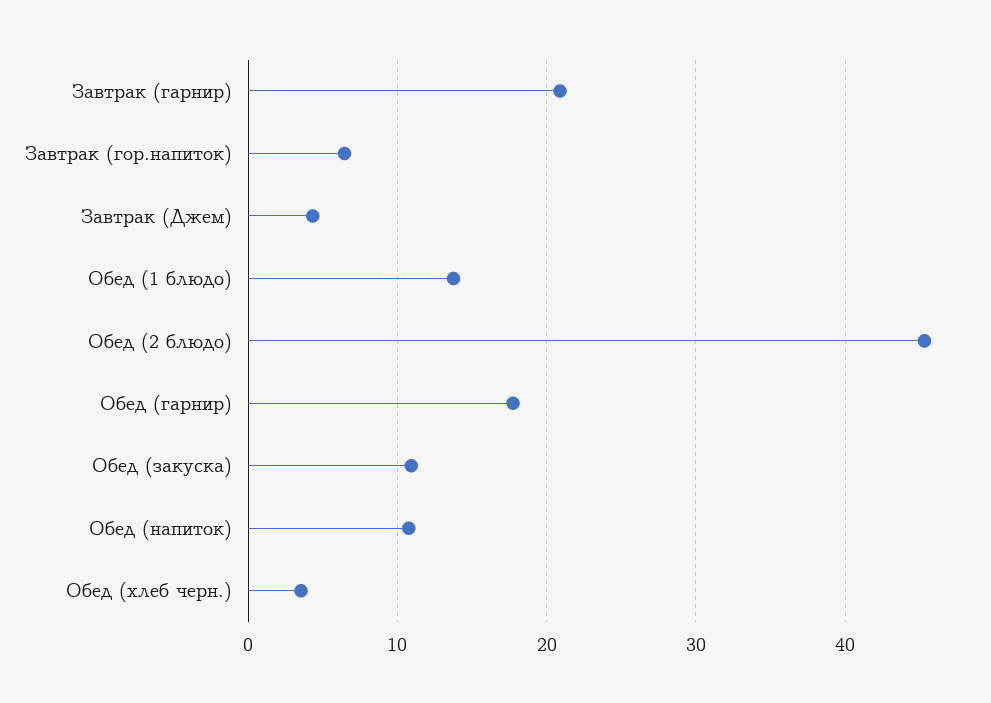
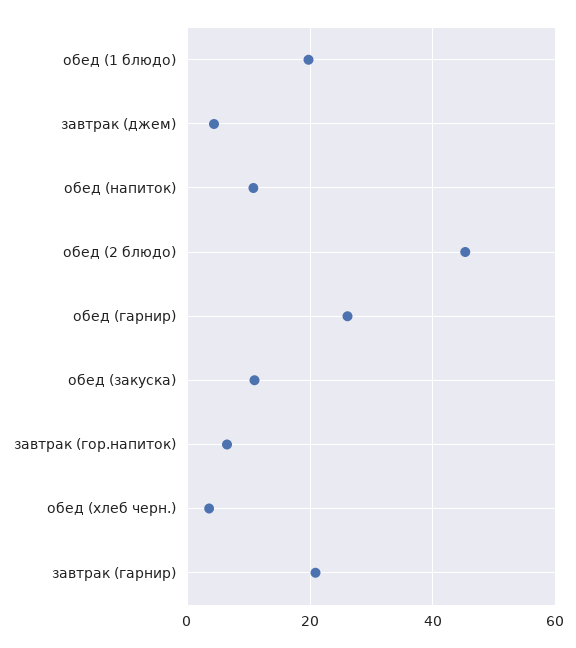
  {
    "Завтрак (гарнир)": 21,
    "Завтрак (гор.напиток)": 6,
    "Завтрак (Джем)": 4,
-   "Обед (1 блюдо)": 14,
+   "Обед (1 блюдо)": 20,
    "Обед (2 блюдо)": 45,
-   "Обед (гарнир)": 18,
+   "Обед (гарнир)": 26,
    "Обед (закуска)": 11,
    "Обед (напиток)": 11,
    "Обед (хлеб черн.)": 4
  }

